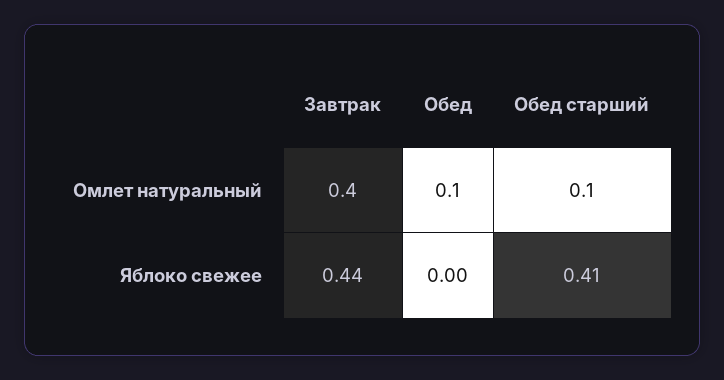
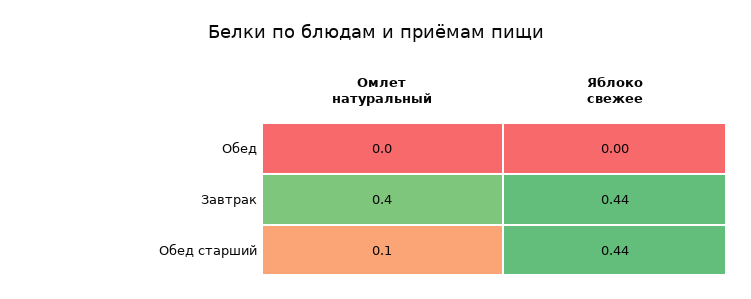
  {
    "Завтрак": {
      "Омлет натуральный": 0.4,
      "Яблоко свежее": 0.44
    },
    "Обед": {
-     "Омлет натуральный": 0.1,
+     "Омлет натуральный": 0,
      "Яблоко свежее": 0
    },
    "Обед старший": {
      "Омлет натуральный": 0.1,
-     "Яблоко свежее": 0.41
+     "Яблоко свежее": 0.44
    }
  }

